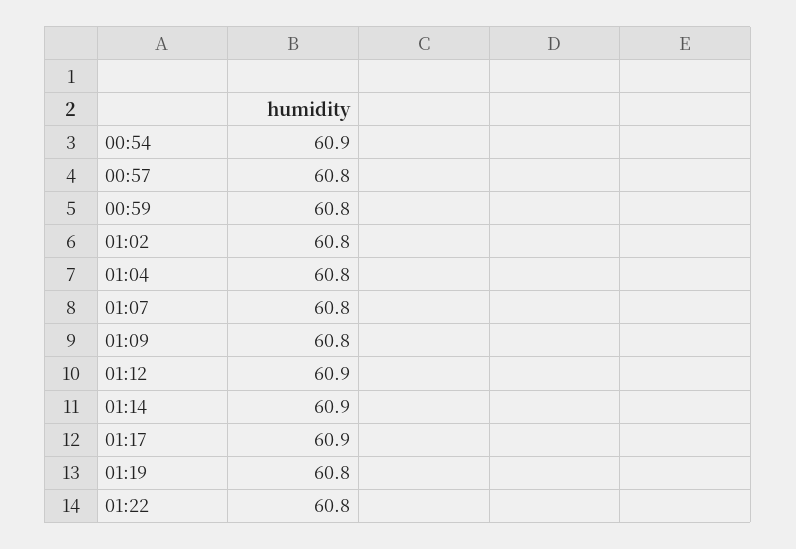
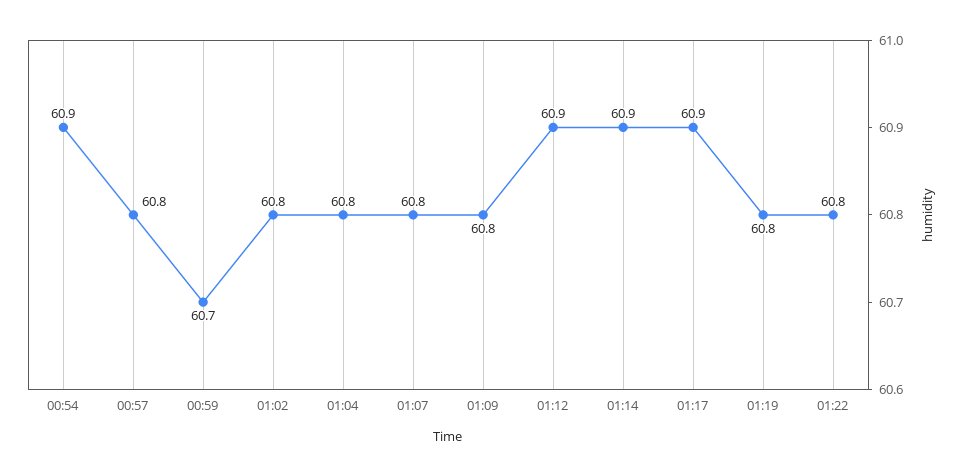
  {
    "00:54": 60.9,
    "00:57": 60.8,
-   "00:59": 60.8,
+   "00:59": 60.7,
    "01:02": 60.8,
    "01:04": 60.8,
    "01:07": 60.8,
    "01:09": 60.8,
    "01:12": 60.9,
    "01:14": 60.9,
    "01:17": 60.9,
    "01:19": 60.8,
    "01:22": 60.8
  }

